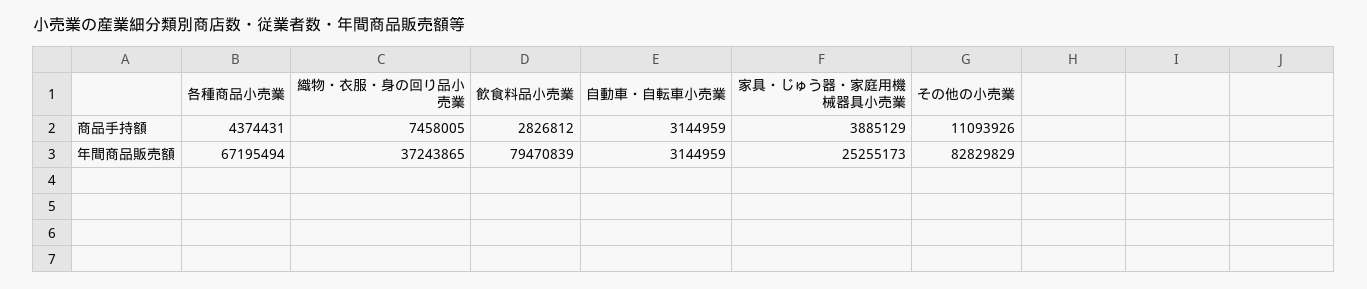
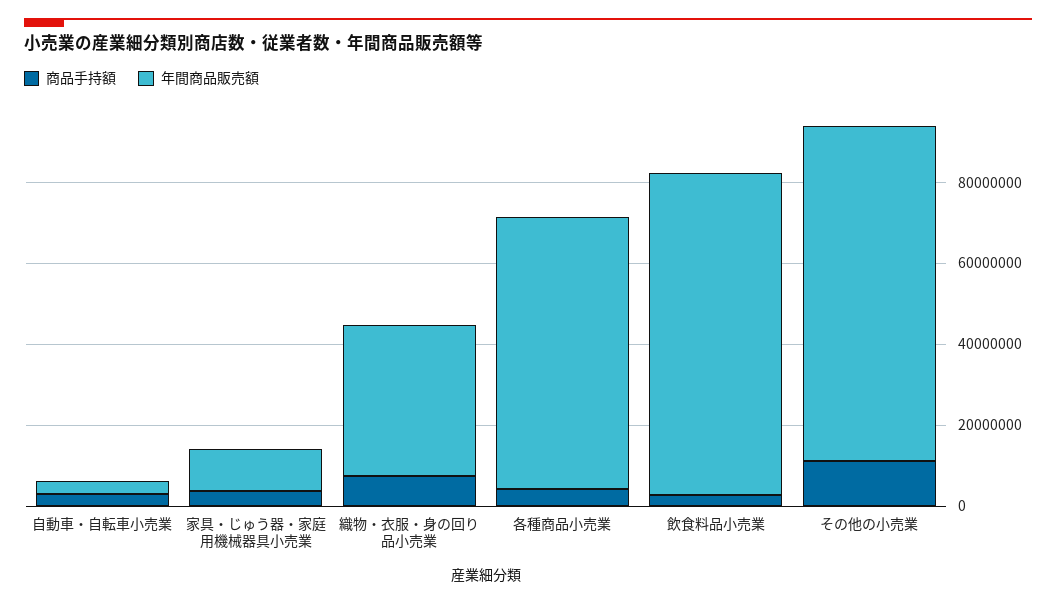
  {
    "商品手持額": {
      "各種商品小売業": 4374431,
      "織物・衣服・身の回り品小売業": 7458005,
      "飲食料品小売業": 2826812,
      "自動車・自転車小売業": 3144959,
      "家具・じゅう器・家庭用機械器具小売業": 3885129,
      "その他の小売業": 11093926
    },
    "年間商品販売額": {
      "各種商品小売業": 67195494,
      "織物・衣服・身の回り品小売業": 37243865,
      "飲食料品小売業": 79470839,
      "自動車・自転車小売業": 3144959,
-     "家具・じゅう器・家庭用機械器具小売業": 25255173,
+     "家具・じゅう器・家庭用機械器具小売業": 10000000,
      "その他の小売業": 82829829
    }
  }

